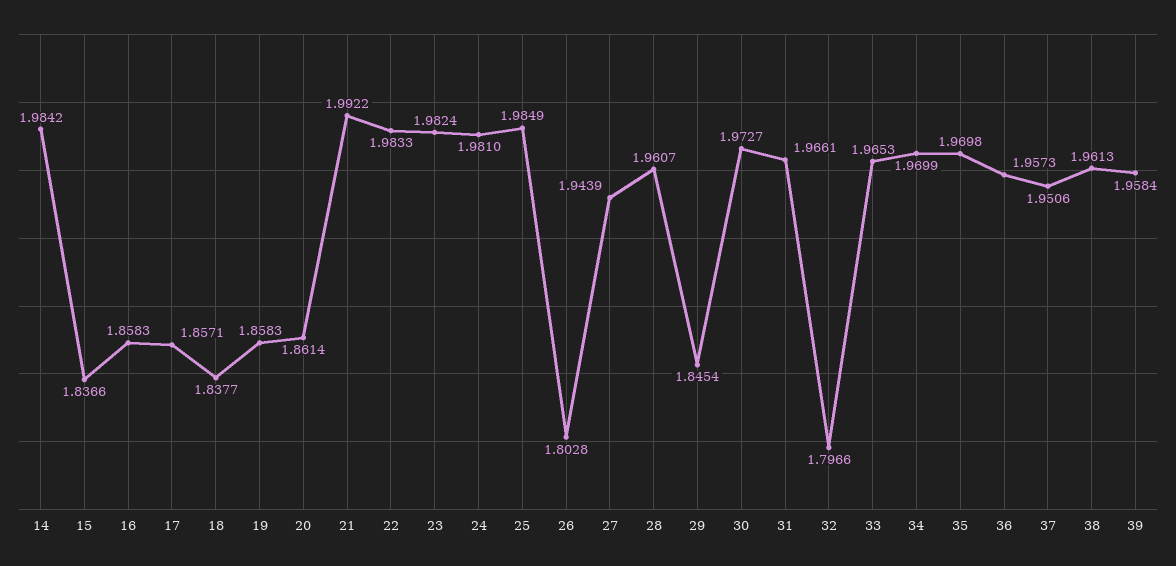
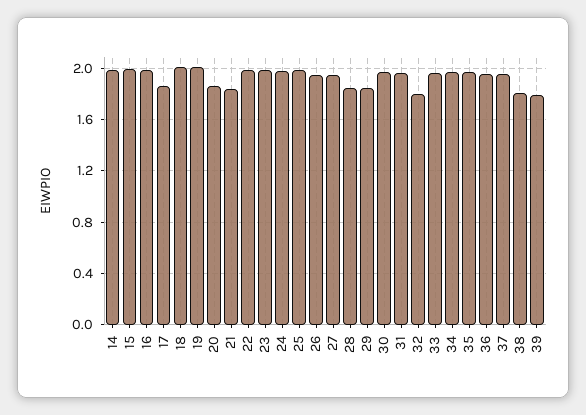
  {
    "14": 1.9842,
-   "15": 1.8366,
+   "15": 2,
-   "16": 1.8583,
+   "16": 2,
    "17": 1.8571,
-   "18": 1.8377,
+   "18": 2,
-   "19": 1.8583,
+   "19": 2,
    "20": 1.8614,
-   "21": 1.9922,
+   "21": 1.85,
    "22": 1.9833,
    "23": 1.9824,
    "24": 1.981,
    "25": 1.9849,
-   "26": 1.8028,
+   "26": 1.95,
    "27": 1.9439,
-   "28": 1.9607,
+   "28": 1.85,
    "29": 1.8454,
    "30": 1.9727,
    "31": 1.9661,
    "32": 1.7966,
    "33": 1.9653,
    "34": 1.9699,
    "35": 1.9698,
    "36": 1.9573,
    "37": 1.9506,
-   "38": 1.9613,
+   "38": 1.8,
-   "39": 1.9584
+   "39": 1.8
  }

